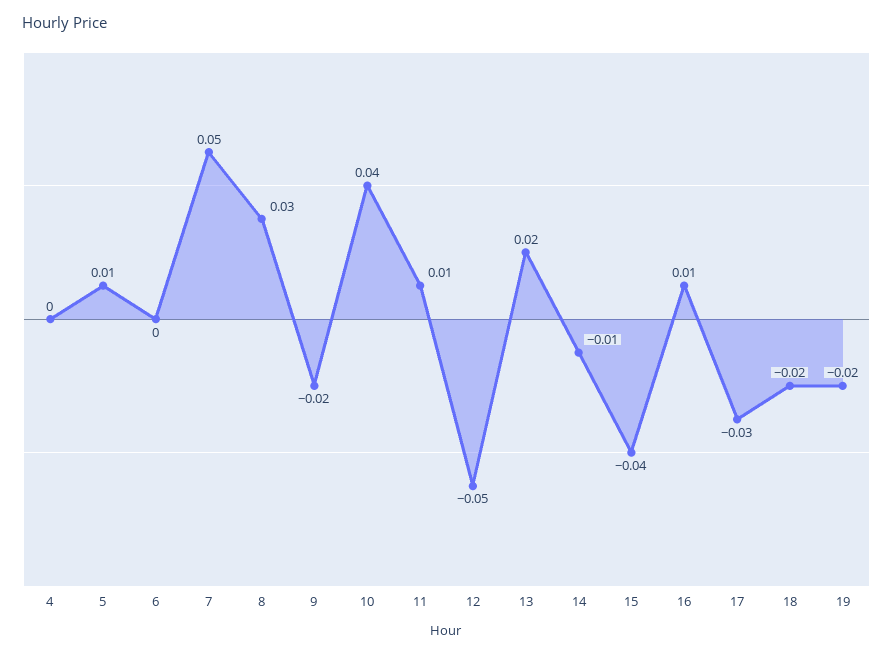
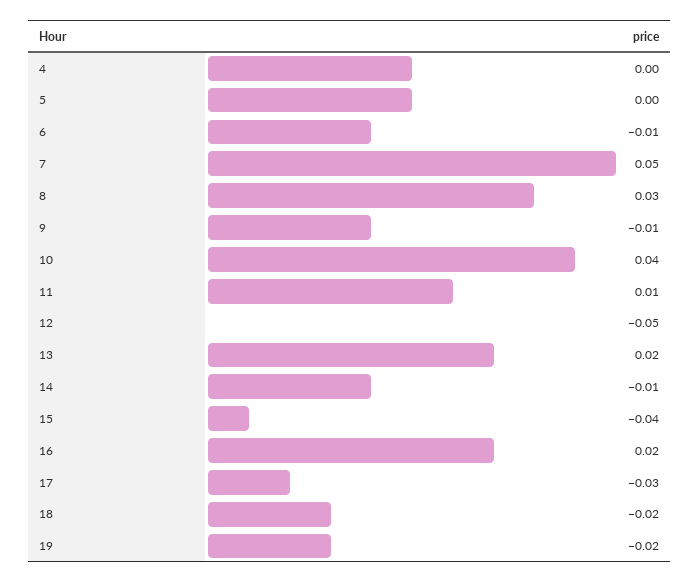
  {
    "4": 0,
-   "5": 0.01,
+   "5": 0,
-   "6": 0,
+   "6": -0.01,
    "7": 0.05,
    "8": 0.03,
-   "9": -0.02,
+   "9": -0.01,
    "10": 0.04,
    "11": 0.01,
    "12": -0.05,
    "13": 0.02,
    "14": -0.01,
    "15": -0.04,
-   "16": 0.01,
+   "16": 0.02,
    "17": -0.03,
    "18": -0.02,
    "19": -0.02
  }

